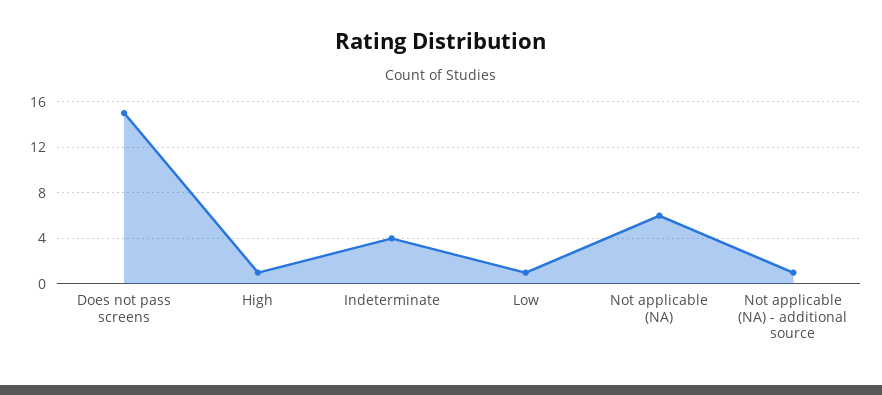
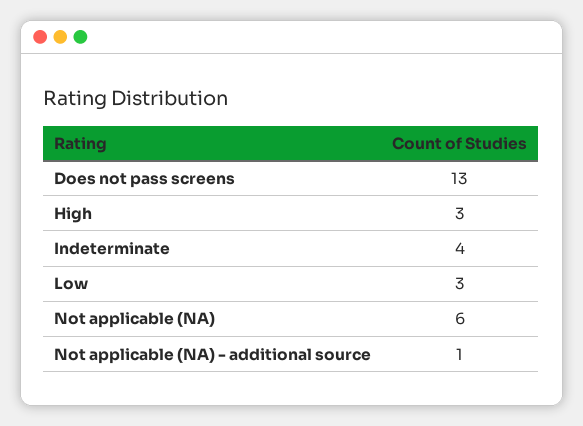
  {
-   "Does not pass screens": 15,
+   "Does not pass screens": 13,
-   "High": 1,
+   "High": 3,
    "Indeterminate": 4,
-   "Low": 1,
+   "Low": 3,
    "Not applicable (NA)": 6,
    "Not applicable (NA) - additional source": 1
  }

